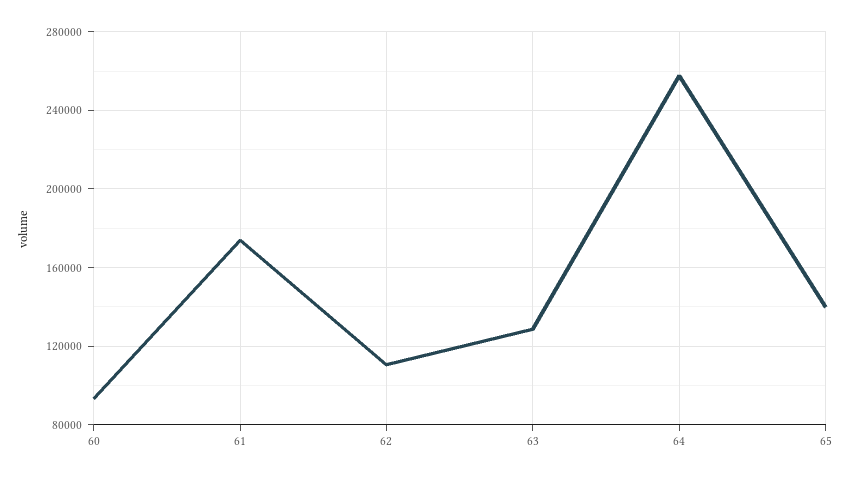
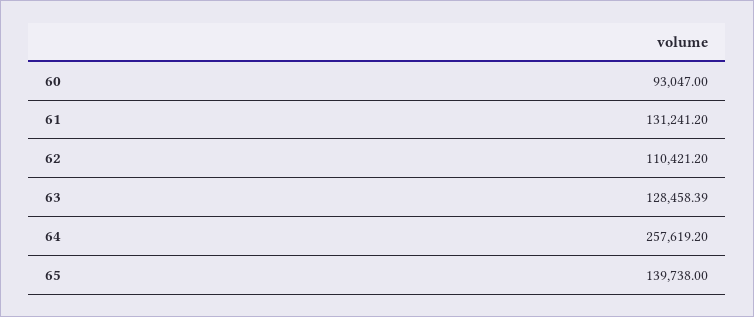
  {
    "60": 93047,
-   "61": 175000,
+   "61": 131241.2,
    "62": 110421.2,
    "63": 128458.39,
    "64": 257619.2,
    "65": 139738
  }

